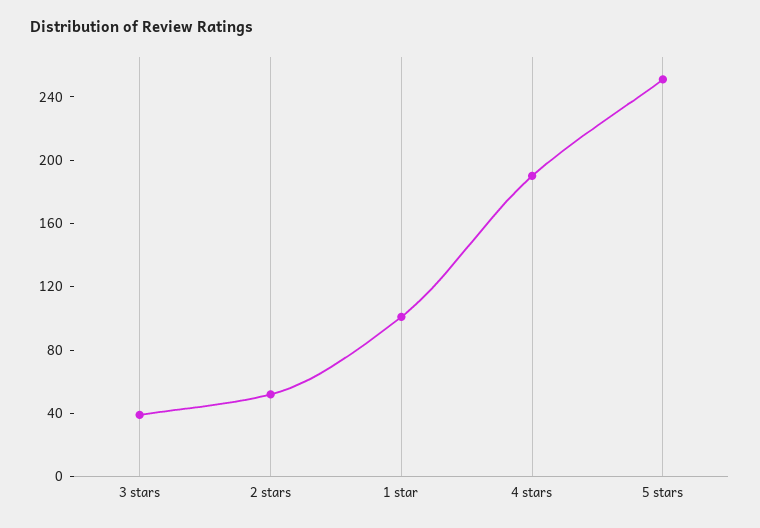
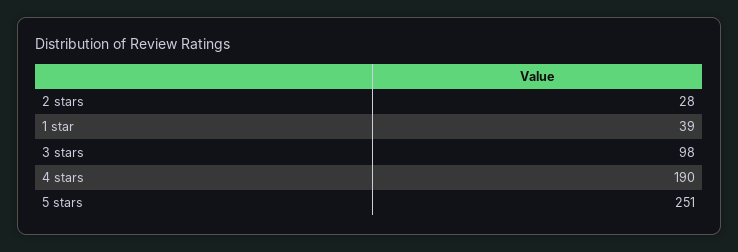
  {
-   "3 stars": 40,
+   "3 stars": 98,
-   "2 stars": 50,
+   "2 stars": 28,
-   "1 star": 100,
+   "1 star": 39,
    "4 stars": 190,
    "5 stars": 251
  }

